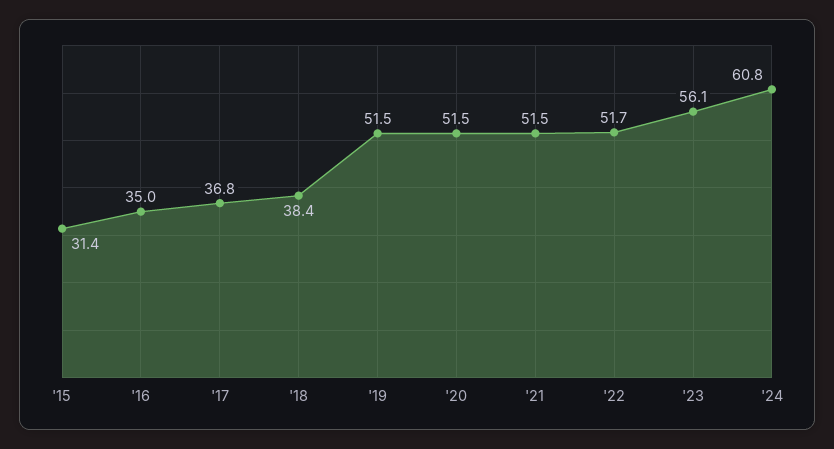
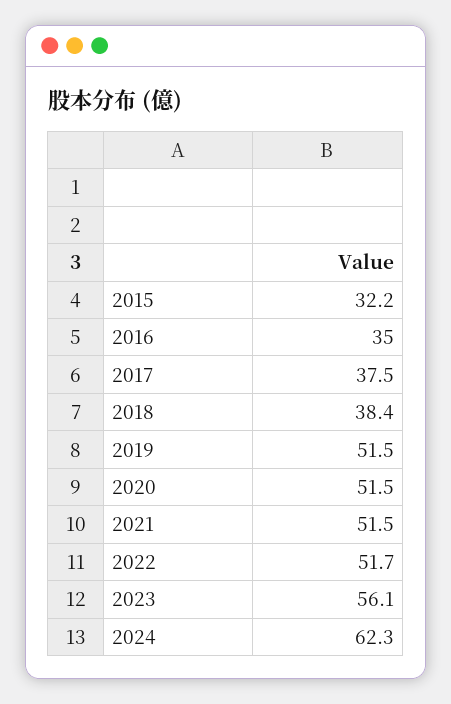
  {
-   "'15": 31.4,
+   "'15": 32.2,
    "'16": 35,
-   "'17": 36.8,
+   "'17": 37.5,
    "'18": 38.4,
    "'19": 51.5,
    "'20": 51.5,
    "'21": 51.5,
    "'22": 51.7,
    "'23": 56.1,
-   "'24": 60.8
+   "'24": 62.3
  }

